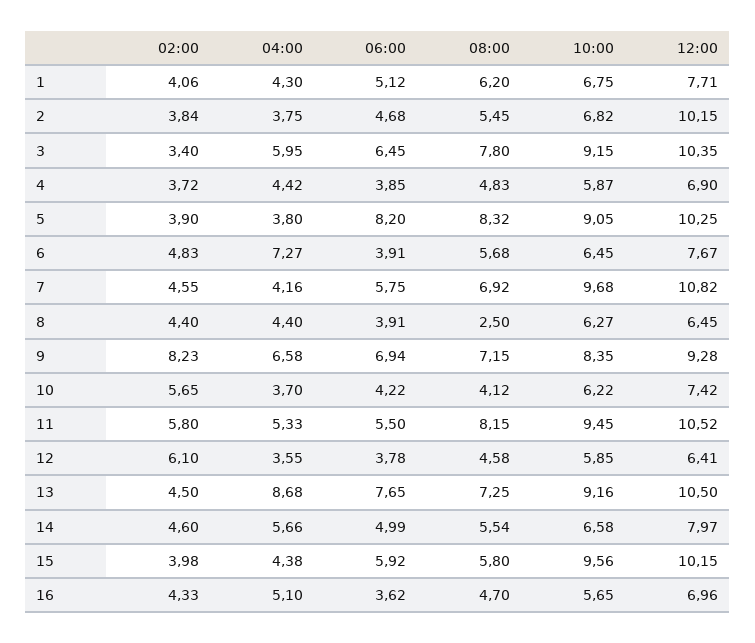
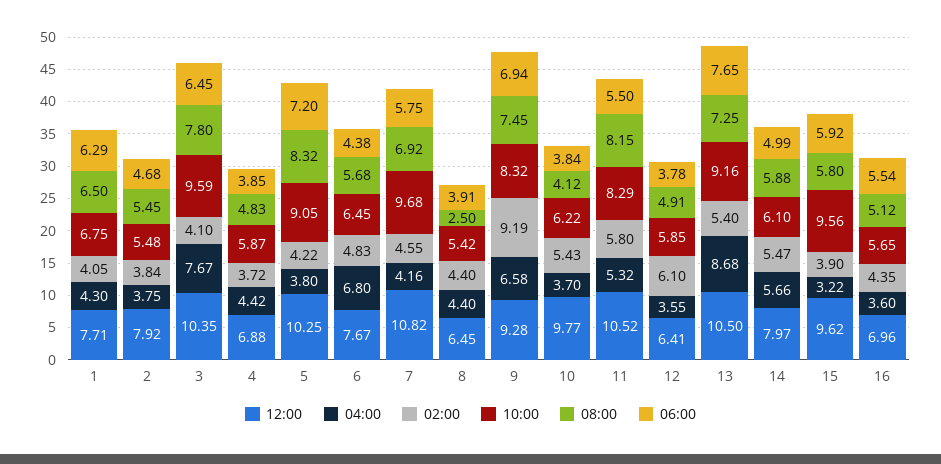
  {
    "02:00": {
-     "1": 4.06,
+     "1": 4.05,
      "2": 3.84,
-     "3": 3.4,
+     "3": 4.1,
      "4": 3.72,
-     "5": 3.9,
+     "5": 4.22,
      "6": 4.83,
      "7": 4.55,
      "8": 4.4,
-     "9": 8.23,
+     "9": 9.19,
-     "10": 5.65,
+     "10": 5.43,
      "11": 5.8,
      "12": 6.1,
-     "13": 4.5,
+     "13": 5.4,
-     "14": 4.6,
+     "14": 5.47,
-     "15": 3.98,
+     "15": 3.9,
-     "16": 4.33
+     "16": 4.35
    },
    "04:00": {
      "1": 4.3,
      "2": 3.75,
-     "3": 5.95,
+     "3": 7.67,
      "4": 4.42,
      "5": 3.8,
-     "6": 7.27,
+     "6": 6.8,
      "7": 4.16,
      "8": 4.4,
      "9": 6.58,
      "10": 3.7,
-     "11": 5.33,
+     "11": 5.32,
      "12": 3.55,
      "13": 8.68,
      "14": 5.66,
-     "15": 4.38,
+     "15": 3.22,
-     "16": 5.1
+     "16": 3.6
    },
    "06:00": {
-     "1": 5.12,
+     "1": 6.29,
      "2": 4.68,
      "3": 6.45,
      "4": 3.85,
-     "5": 8.2,
+     "5": 7.2,
-     "6": 3.91,
+     "6": 4.38,
      "7": 5.75,
      "8": 3.91,
      "9": 6.94,
-     "10": 4.22,
+     "10": 3.84,
      "11": 5.5,
      "12": 3.78,
      "13": 7.65,
      "14": 4.99,
      "15": 5.92,
-     "16": 3.62
+     "16": 5.54
    },
    "08:00": {
-     "1": 6.2,
+     "1": 6.5,
      "2": 5.45,
      "3": 7.8,
      "4": 4.83,
      "5": 8.32,
      "6": 5.68,
      "7": 6.92,
      "8": 2.5,
-     "9": 7.15,
+     "9": 7.45,
      "10": 4.12,
      "11": 8.15,
-     "12": 4.58,
+     "12": 4.91,
      "13": 7.25,
-     "14": 5.54,
+     "14": 5.88,
      "15": 5.8,
-     "16": 4.7
+     "16": 5.12
    },
    "10:00": {
      "1": 6.75,
-     "2": 6.82,
+     "2": 5.48,
-     "3": 9.15,
+     "3": 9.59,
      "4": 5.87,
      "5": 9.05,
      "6": 6.45,
      "7": 9.68,
-     "8": 6.27,
+     "8": 5.42,
-     "9": 8.35,
+     "9": 8.32,
      "10": 6.22,
-     "11": 9.45,
+     "11": 8.29,
      "12": 5.85,
      "13": 9.16,
-     "14": 6.58,
+     "14": 6.1,
      "15": 9.56,
      "16": 5.65
    },
    "12:00": {
      "1": 7.71,
-     "2": 10.15,
+     "2": 7.92,
      "3": 10.35,
-     "4": 6.9,
+     "4": 6.88,
      "5": 10.25,
      "6": 7.67,
      "7": 10.82,
      "8": 6.45,
      "9": 9.28,
-     "10": 7.42,
+     "10": 9.77,
      "11": 10.52,
      "12": 6.41,
      "13": 10.5,
      "14": 7.97,
-     "15": 10.15,
+     "15": 9.62,
      "16": 6.96
    }
  }

